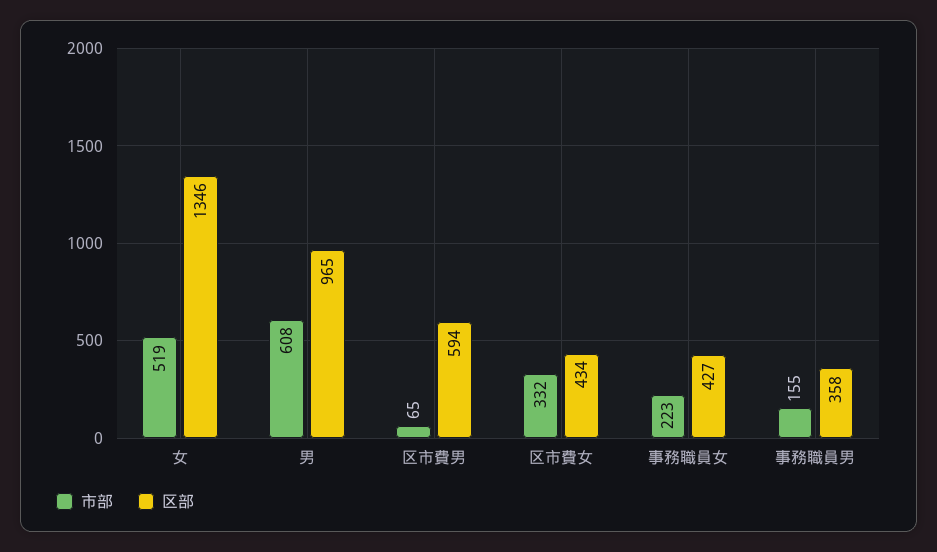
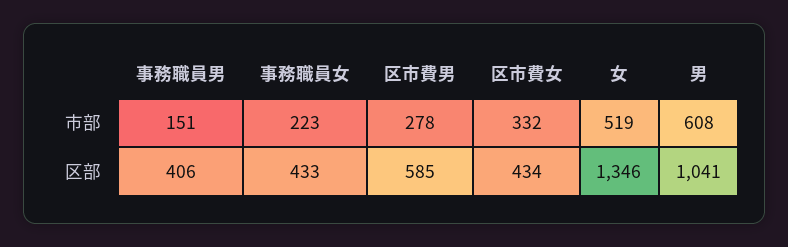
  {
    "市部": {
      "女": 519,
      "男": 608,
-     "区市費男": 65,
+     "区市費男": 278,
      "区市費女": 332,
      "事務職員女": 223,
-     "事務職員男": 155
+     "事務職員男": 151
    },
    "区部": {
      "女": 1346,
-     "男": 965,
+     "男": 1041,
-     "区市費男": 594,
+     "区市費男": 585,
      "区市費女": 434,
-     "事務職員女": 427,
+     "事務職員女": 433,
-     "事務職員男": 358
+     "事務職員男": 406
    }
  }

